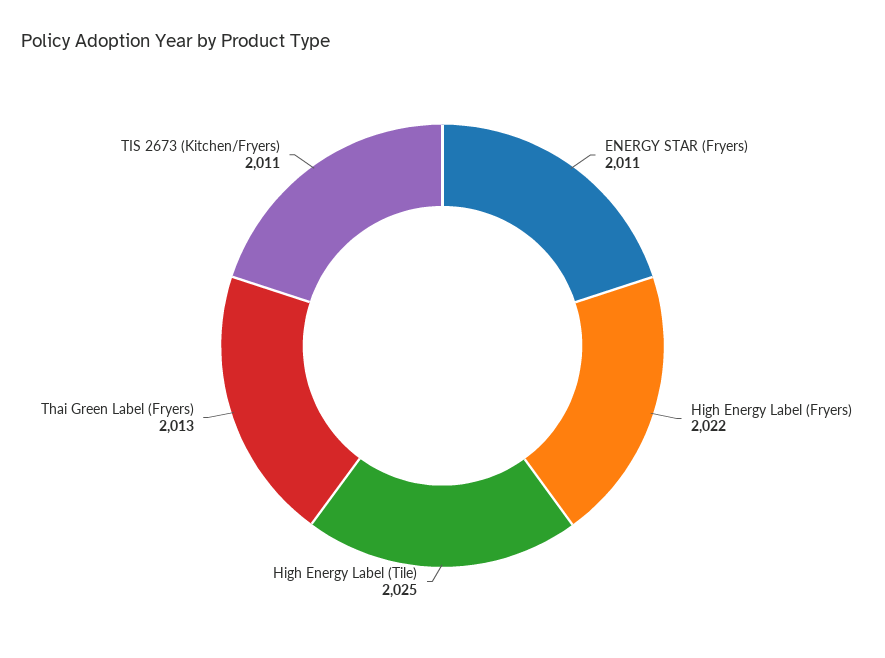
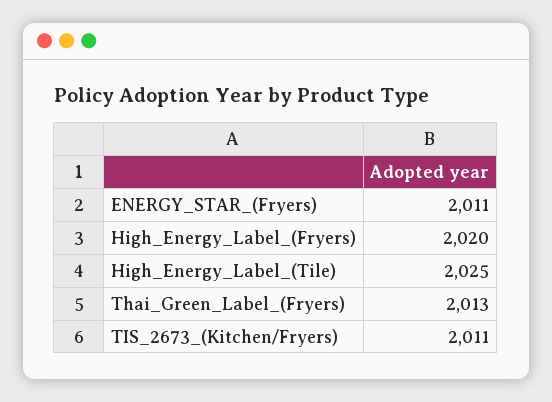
  {
    "ENERGY STAR (Fryers)": 2011,
-   "High Energy Label (Fryers)": 2022,
+   "High Energy Label (Fryers)": 2020,
    "High Energy Label (Tile)": 2025,
    "Thai Green Label (Fryers)": 2013,
    "TIS 2673 (Kitchen/Fryers)": 2011
  }

